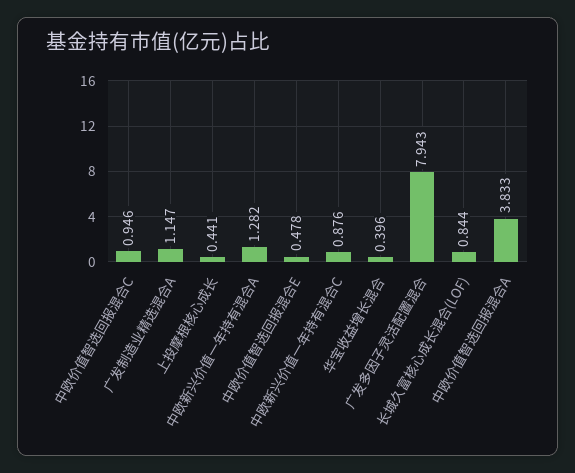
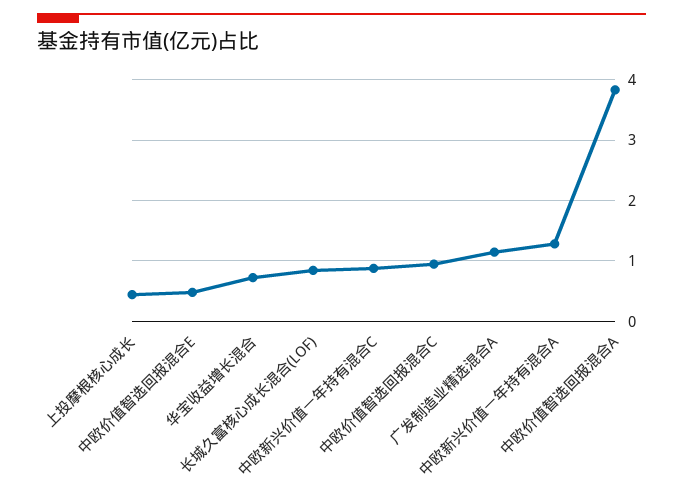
  {
    "中欧价值智选回报混合C": 0.946,
    "广发制造业精选混合A": 1.147,
    "上投摩根核心成长": 0.441,
    "中欧新兴价值一年持有混合A": 1.282,
    "中欧价值智选回报混合E": 0.478,
    "中欧新兴价值一年持有混合C": 0.876,
-   "华宝收益增长混合": 0.396,
+   "华宝收益增长混合": 0.7,
-   "广发多因子灵活配置混合": 7.943,
    "长城久富核心成长混合(LOF)": 0.844,
    "中欧价值智选回报混合A": 3.833
  }

